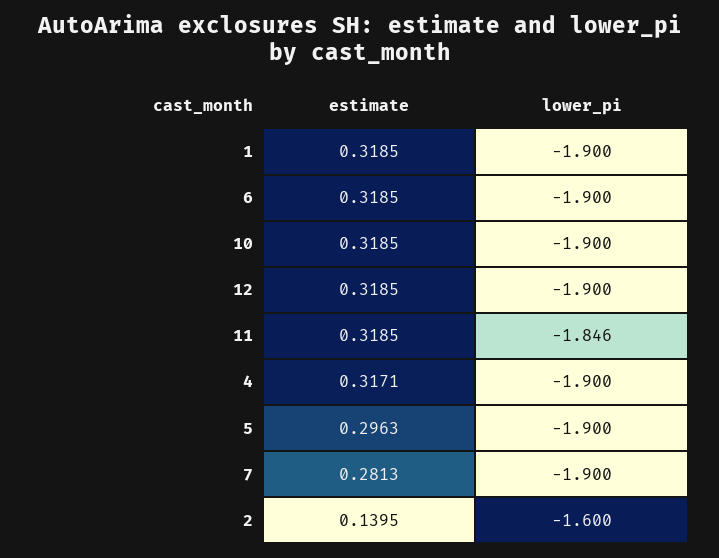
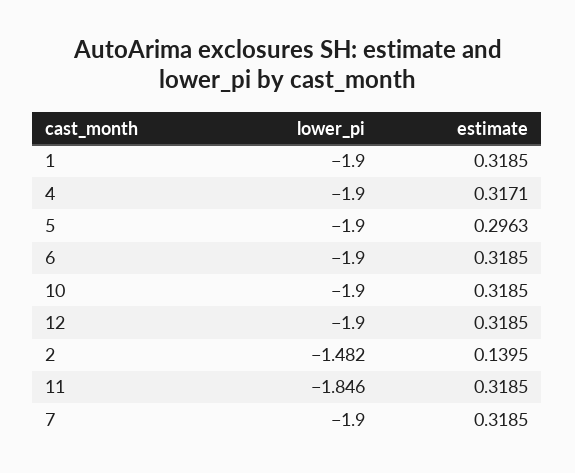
  {
    "estimate": {
      "1": 0.3185,
      "6": 0.3185,
      "10": 0.3185,
      "12": 0.3185,
      "11": 0.3185,
      "4": 0.3171,
      "5": 0.2963,
-     "7": 0.2813,
+     "7": 0.3185,
      "2": 0.1395
    },
    "lower_pi": {
      "1": -1.9,
      "6": -1.9,
      "10": -1.9,
      "12": -1.9,
      "11": -1.846,
      "4": -1.9,
      "5": -1.9,
      "7": -1.9,
-     "2": -1.6
+     "2": -1.482
    }
  }

